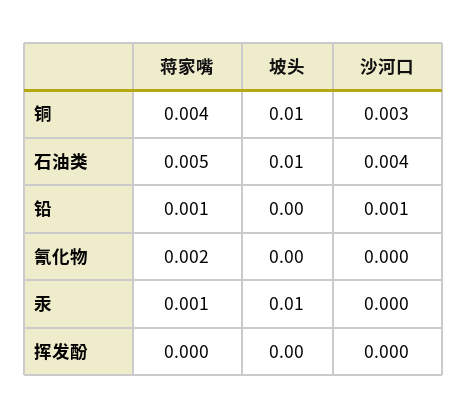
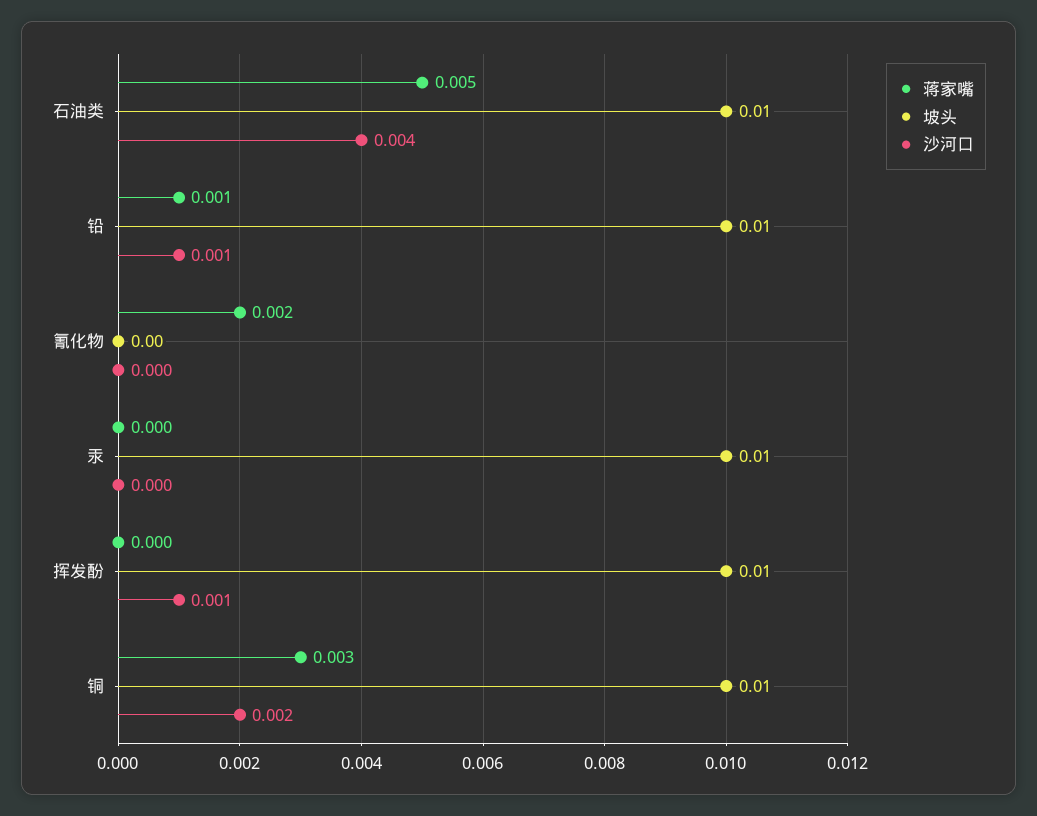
  {
    "蒋家嘴": {
-     "铜": 0.004,
+     "铜": 0.003,
      "石油类": 0.005,
      "铅": 0.001,
      "氰化物": 0.002,
-     "汞": 0.001,
+     "汞": 0,
      "挥发酚": 0
    },
    "坡头": {
      "铜": 0.01,
      "石油类": 0.01,
-     "铅": 0,
+     "铅": 0.01,
      "氰化物": 0,
      "汞": 0.01,
-     "挥发酚": 0
+     "挥发酚": 0.01
    },
    "沙河口": {
-     "铜": 0.003,
+     "铜": 0.002,
      "石油类": 0.004,
      "铅": 0.001,
      "氰化物": 0,
      "汞": 0,
-     "挥发酚": 0
+     "挥发酚": 0.001
    }
  }

